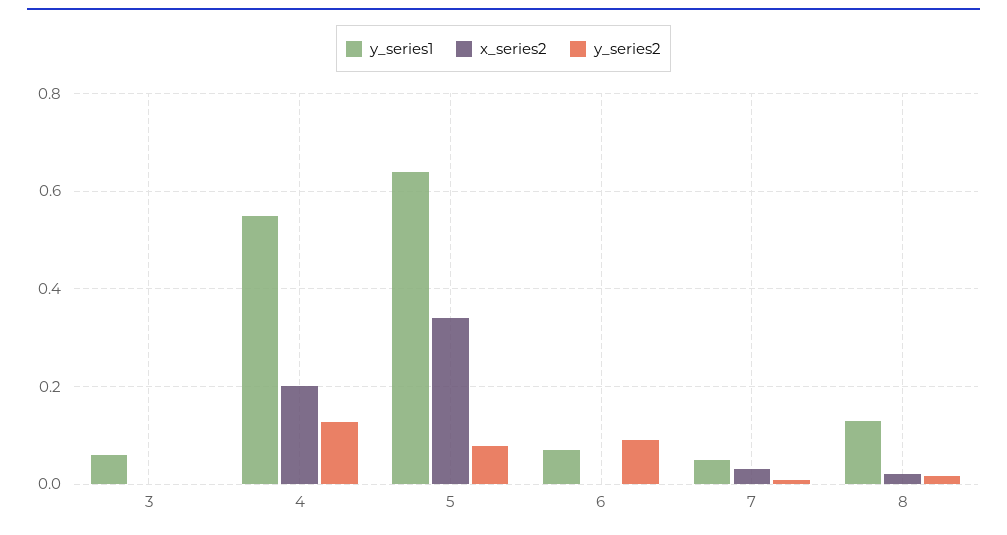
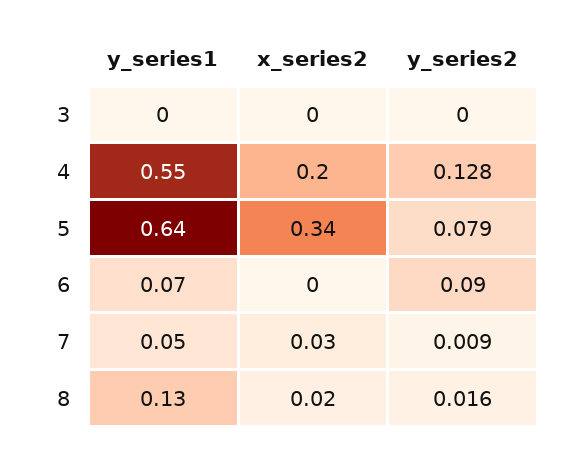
  {
    "y_series1": {
-     "3": 0.06,
+     "3": 0,
      "4": 0.55,
      "5": 0.64,
      "6": 0.07,
      "7": 0.05,
      "8": 0.13
    },
    "x_series2": {
      "3": 0,
      "4": 0.2,
      "5": 0.34,
      "6": 0,
      "7": 0.03,
      "8": 0.02
    },
    "y_series2": {
      "3": 0,
      "4": 0.128,
      "5": 0.079,
      "6": 0.09,
      "7": 0.009,
      "8": 0.016
    }
  }

